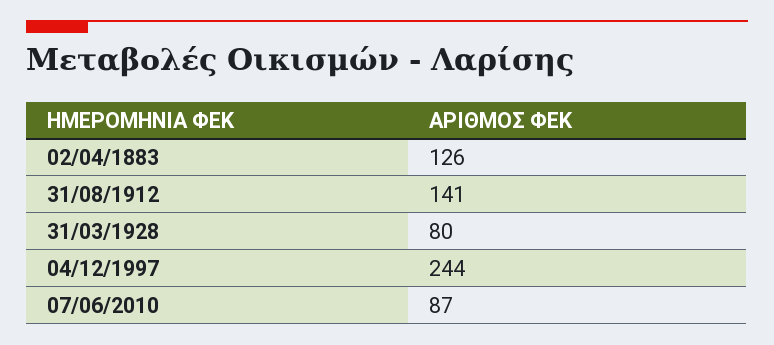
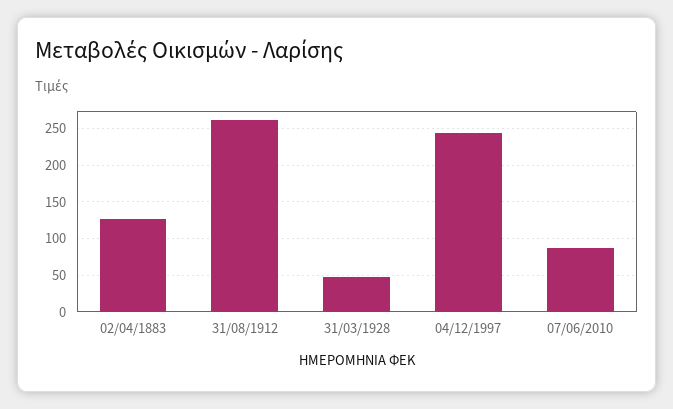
  {
    "02/04/1883": 126,
-   "31/08/1912": 141,
+   "31/08/1912": 260,
-   "31/03/1928": 80,
+   "31/03/1928": 50,
    "04/12/1997": 244,
    "07/06/2010": 87
  }

